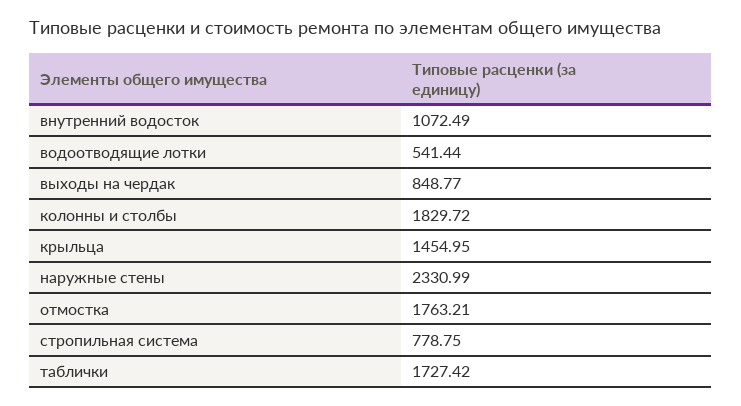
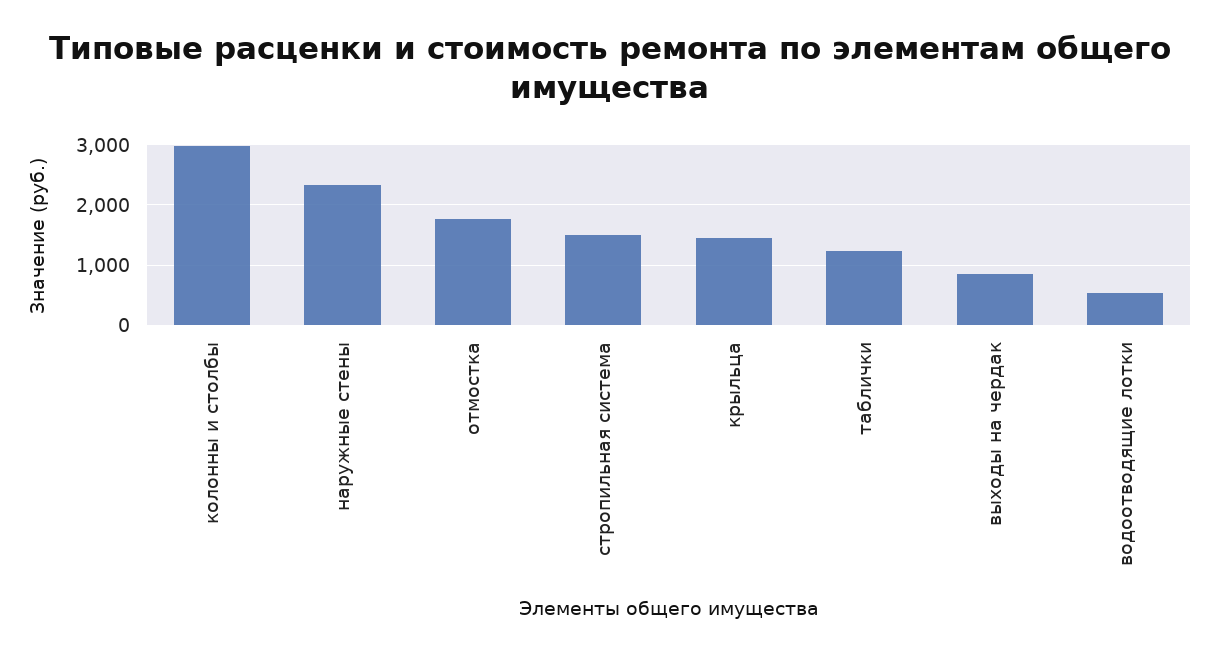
  {
-   "внутренний водосток": 1072.49,
    "водоотводящие лотки": 541.44,
    "выходы на чердак": 848.77,
-   "колонны и столбы": 1829.72,
+   "колонны и столбы": 3000,
    "крыльца": 1454.95,
    "наружные стены": 2330.99,
    "отмостка": 1763.21,
-   "стропильная система": 778.75,
+   "стропильная система": 1500,
-   "таблички": 1727.42
+   "таблички": 1200
  }

